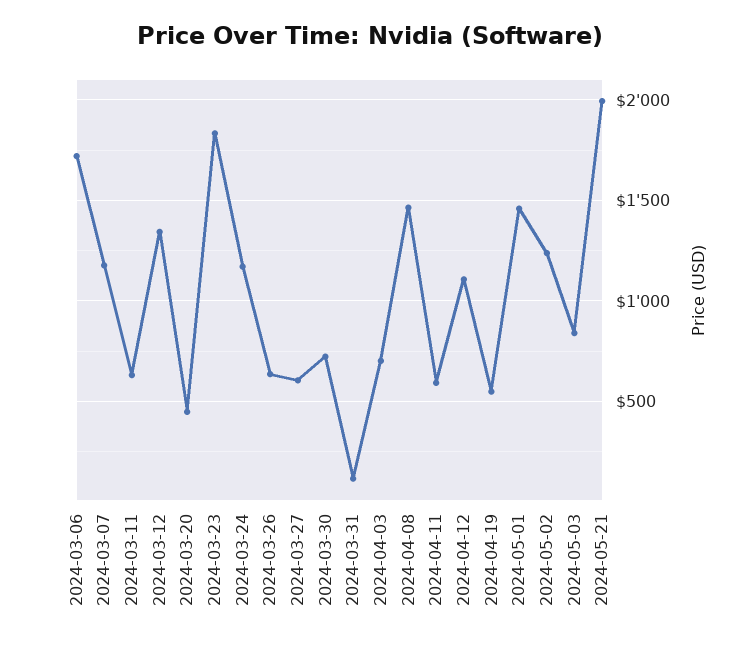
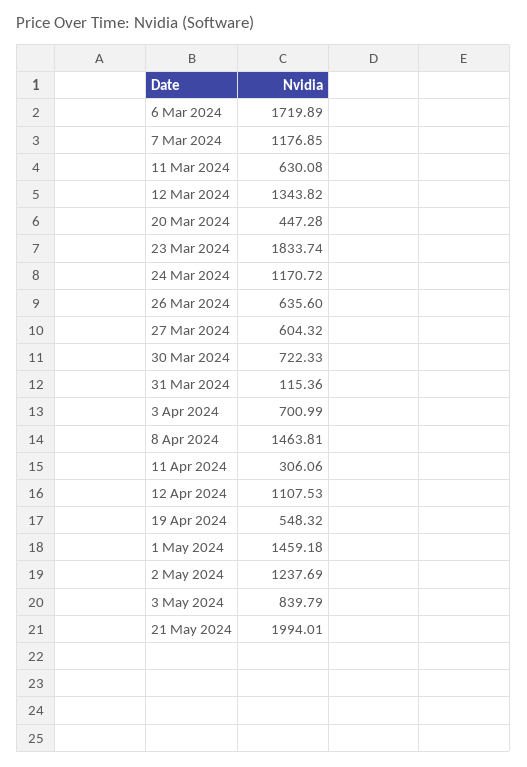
  {
    "2024-03-06": 1719.89,
    "2024-03-07": 1176.85,
    "2024-03-11": 630.08,
    "2024-03-12": 1343.82,
    "2024-03-20": 447.28,
    "2024-03-23": 1833.74,
    "2024-03-24": 1170.72,
    "2024-03-26": 635.6,
    "2024-03-27": 604.32,
    "2024-03-30": 722.33,
    "2024-03-31": 115.36,
    "2024-04-03": 700.99,
    "2024-04-08": 1463.81,
-   "2024-04-11": 600,
+   "2024-04-11": 306.06,
    "2024-04-12": 1107.53,
    "2024-04-19": 548.32,
    "2024-05-01": 1459.18,
    "2024-05-02": 1237.69,
    "2024-05-03": 839.79,
    "2024-05-21": 1994.01
  }

